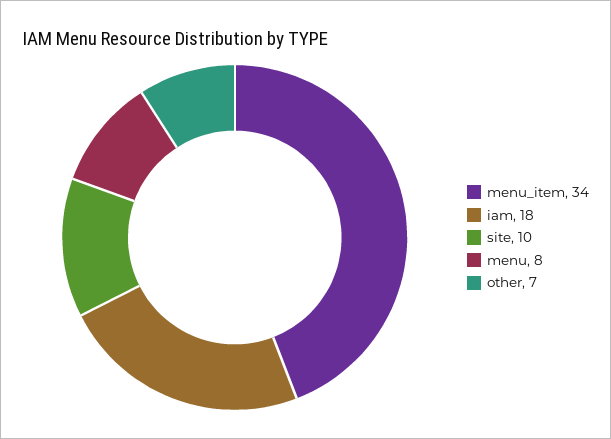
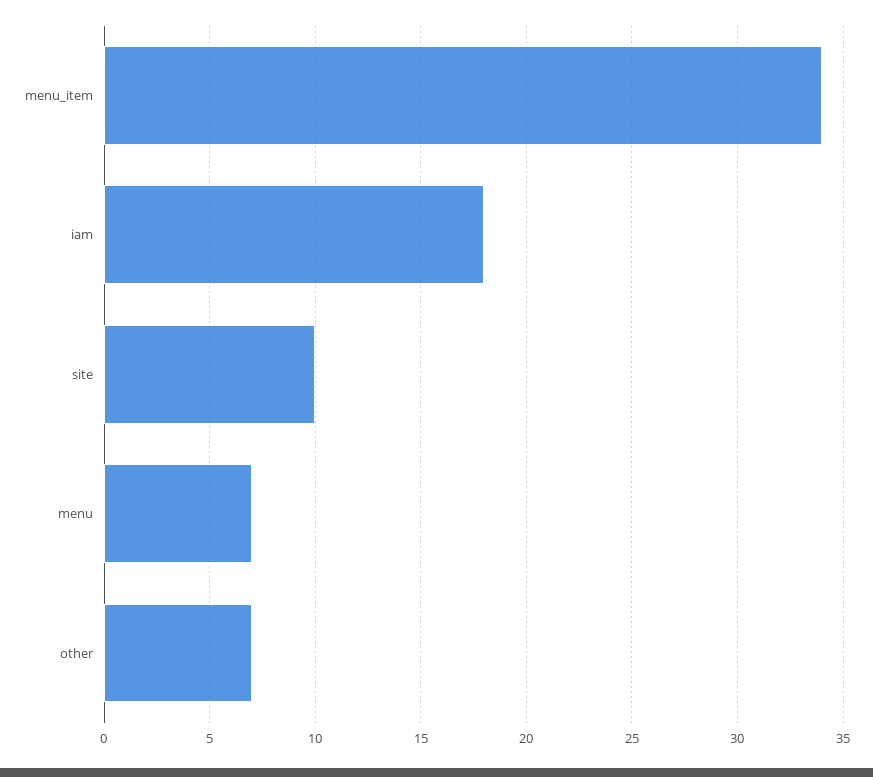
  {
    "menu_item": 34,
    "iam": 18,
    "site": 10,
-   "menu": 8,
+   "menu": 7,
    "other": 7
  }

